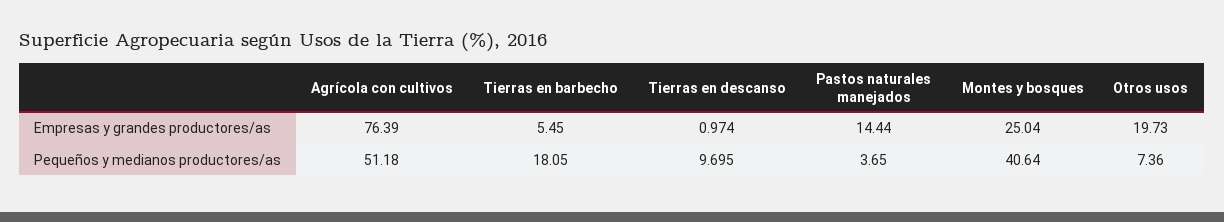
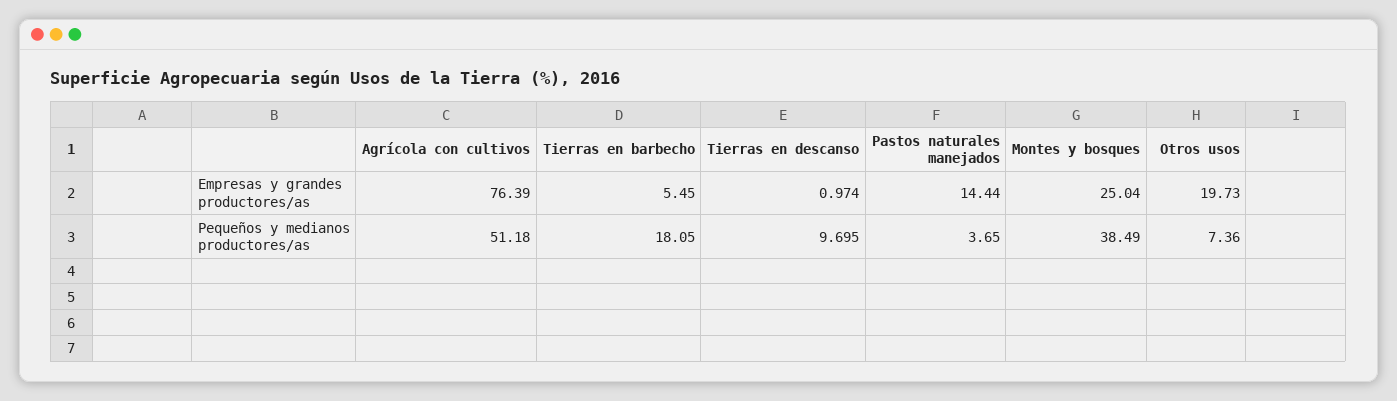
  {
    "Agrícola con cultivos": {
      "Empresas y grandes productores/as": 76.39,
      "Pequeños y medianos productores/as": 51.18
    },
    "Tierras en barbecho": {
      "Empresas y grandes productores/as": 5.45,
      "Pequeños y medianos productores/as": 18.05
    },
    "Tierras en descanso": {
      "Empresas y grandes productores/as": 0.974,
      "Pequeños y medianos productores/as": 9.695
    },
    "Pastos naturales manejados": {
      "Empresas y grandes productores/as": 14.44,
      "Pequeños y medianos productores/as": 3.65
    },
    "Montes y bosques": {
      "Empresas y grandes productores/as": 25.04,
-     "Pequeños y medianos productores/as": 40.64
+     "Pequeños y medianos productores/as": 38.49
    },
    "Otros usos": {
      "Empresas y grandes productores/as": 19.73,
      "Pequeños y medianos productores/as": 7.36
    }
  }

